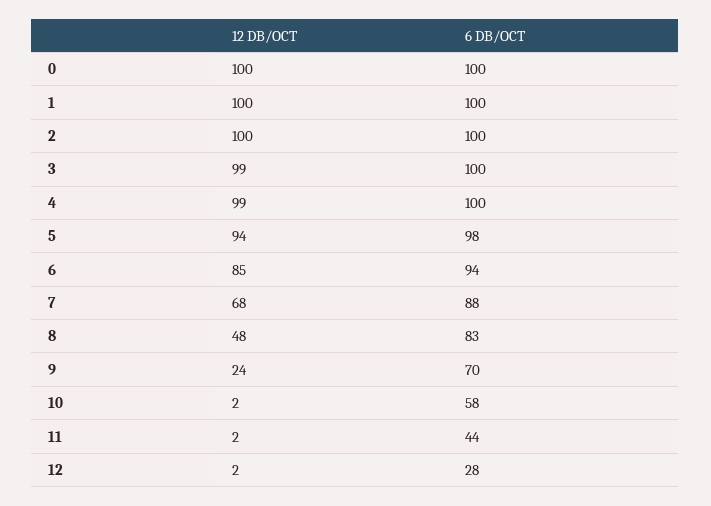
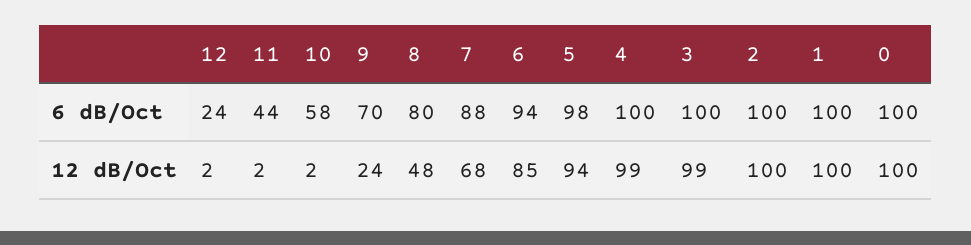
  {
    "12 DB/OCT": {
      "0": 100,
      "1": 100,
      "2": 100,
      "3": 99,
      "4": 99,
      "5": 94,
      "6": 85,
      "7": 68,
      "8": 48,
      "9": 24,
      "10": 2,
      "11": 2,
      "12": 2
    },
    "6 DB/OCT": {
      "0": 100,
      "1": 100,
      "2": 100,
      "3": 100,
      "4": 100,
      "5": 98,
      "6": 94,
      "7": 88,
-     "8": 83,
+     "8": 80,
      "9": 70,
      "10": 58,
      "11": 44,
-     "12": 28
+     "12": 24
    }
  }

